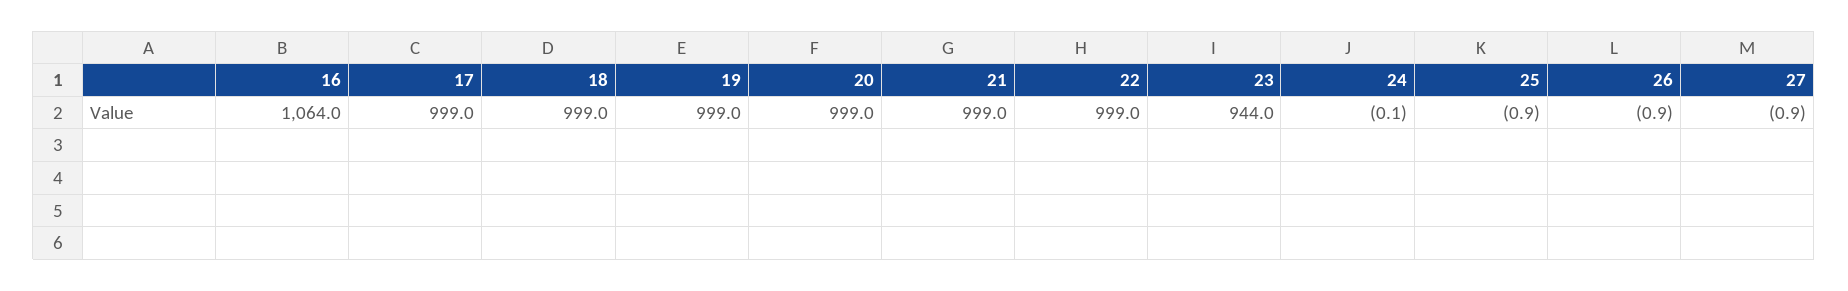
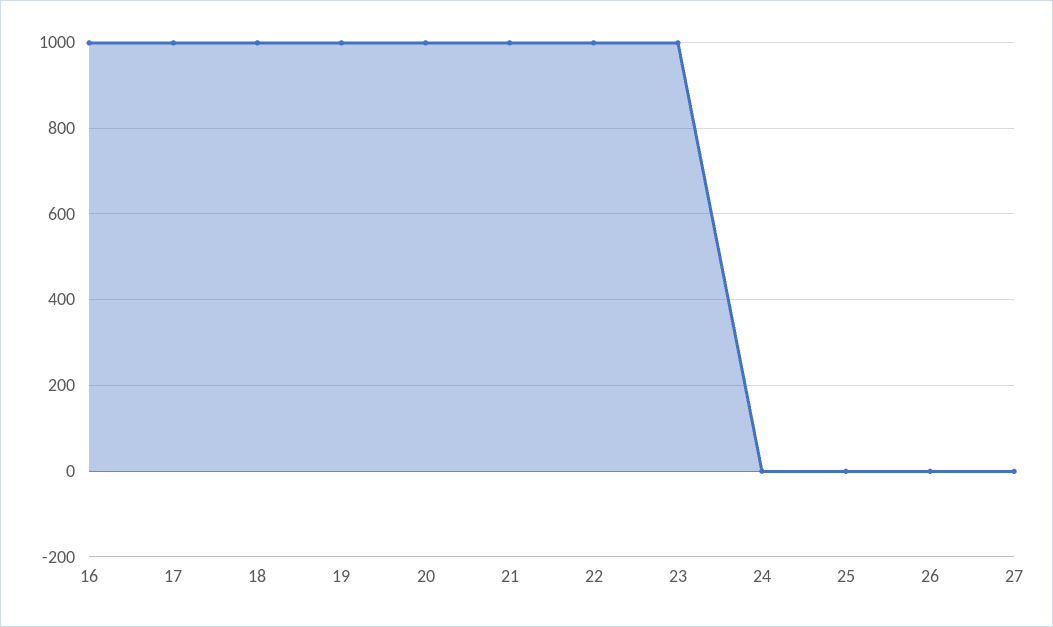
  {
-   "16": 1064,
+   "16": 1000,
    "17": 999,
    "18": 999,
    "19": 999,
    "20": 999,
    "21": 999,
    "22": 999,
-   "23": 944,
+   "23": 1000,
    "24": -0.1,
    "25": -0.9,
    "26": -0.9,
    "27": -0.9
  }

